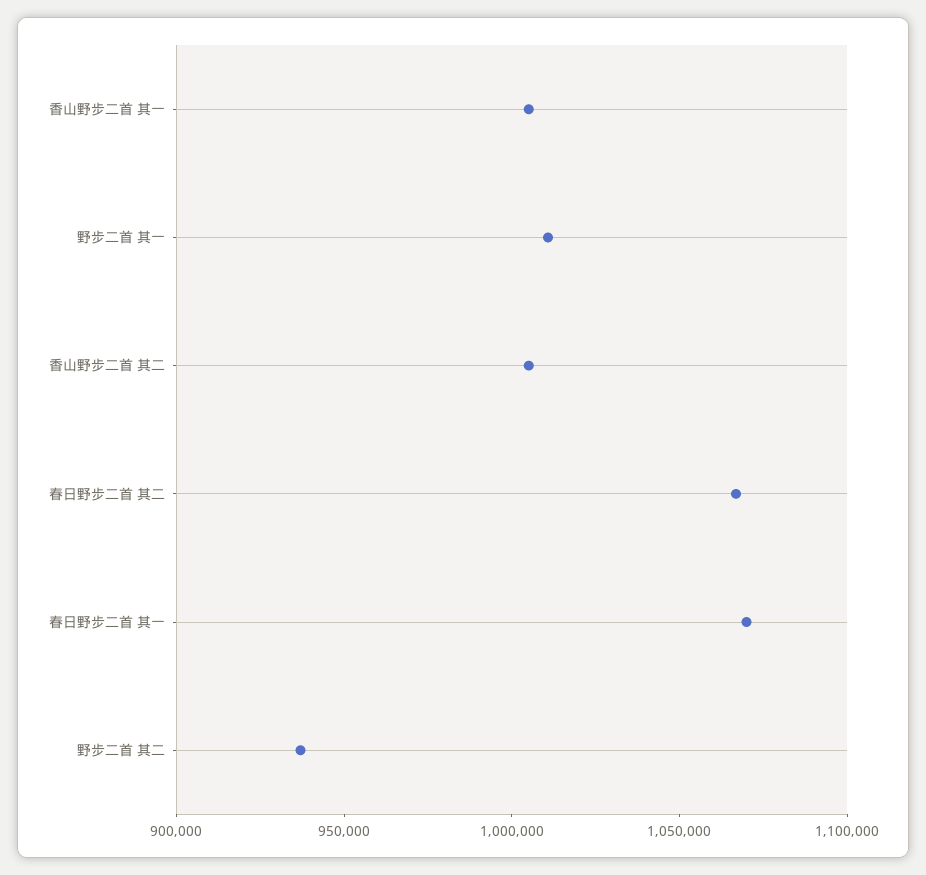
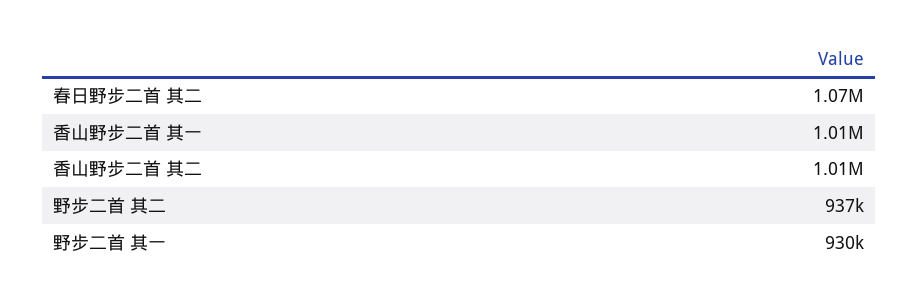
  {
    "香山野步二首 其一": 1010000,
-   "野步二首 其一": 1010000,
+   "野步二首 其一": 930000,
    "香山野步二首 其二": 1010000,
    "春日野步二首 其二": 1070000,
-   "春日野步二首 其一": 1070000,
    "野步二首 其二": 937000
  }

